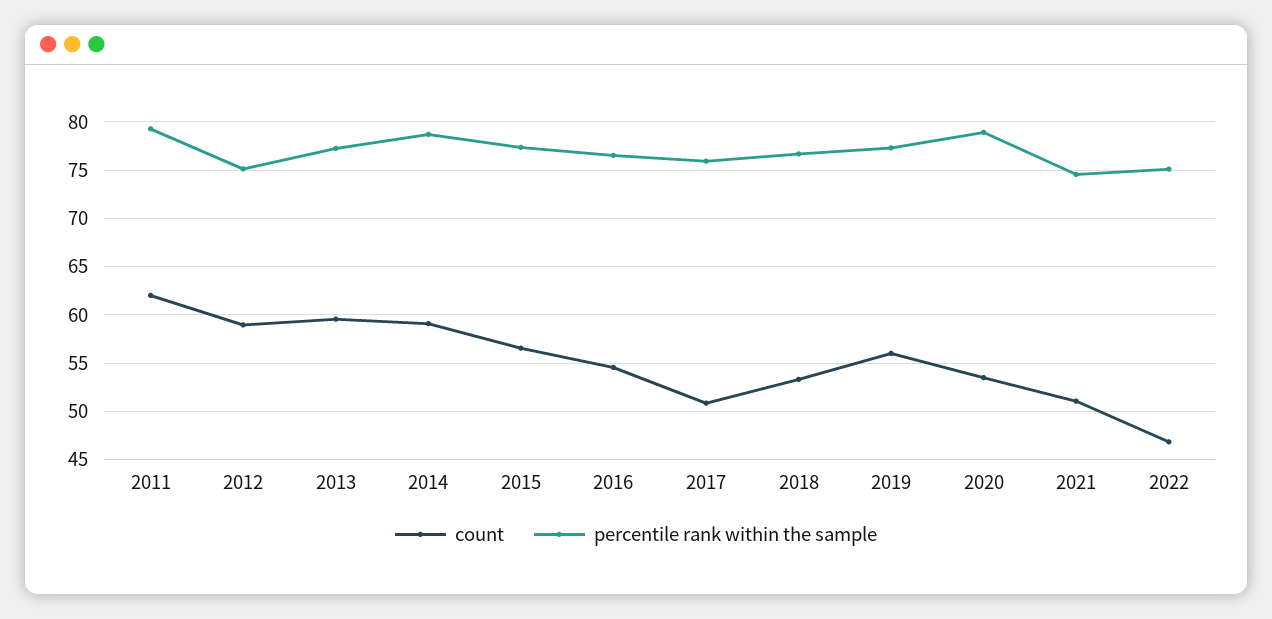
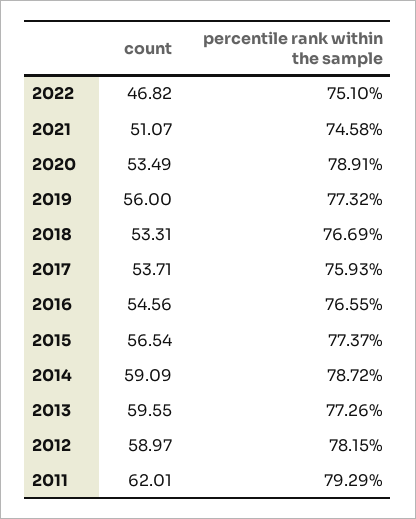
  {
    "count": {
      "2011": 62.01,
      "2012": 58.97,
      "2013": 59.55,
      "2014": 59.09,
      "2015": 56.54,
      "2016": 54.56,
-     "2017": 51,
+     "2017": 53.71,
      "2018": 53.31,
      "2019": 56,
      "2020": 53.49,
      "2021": 51.07,
      "2022": 46.82
    },
    "percentile rank within the sample": {
      "2011": 79.29,
-     "2012": 75,
+     "2012": 78.15,
      "2013": 77.26,
      "2014": 78.72,
      "2015": 77.37,
      "2016": 76.55,
      "2017": 75.93,
      "2018": 76.69,
      "2019": 77.32,
      "2020": 78.91,
      "2021": 74.58,
      "2022": 75.1
    }
  }

